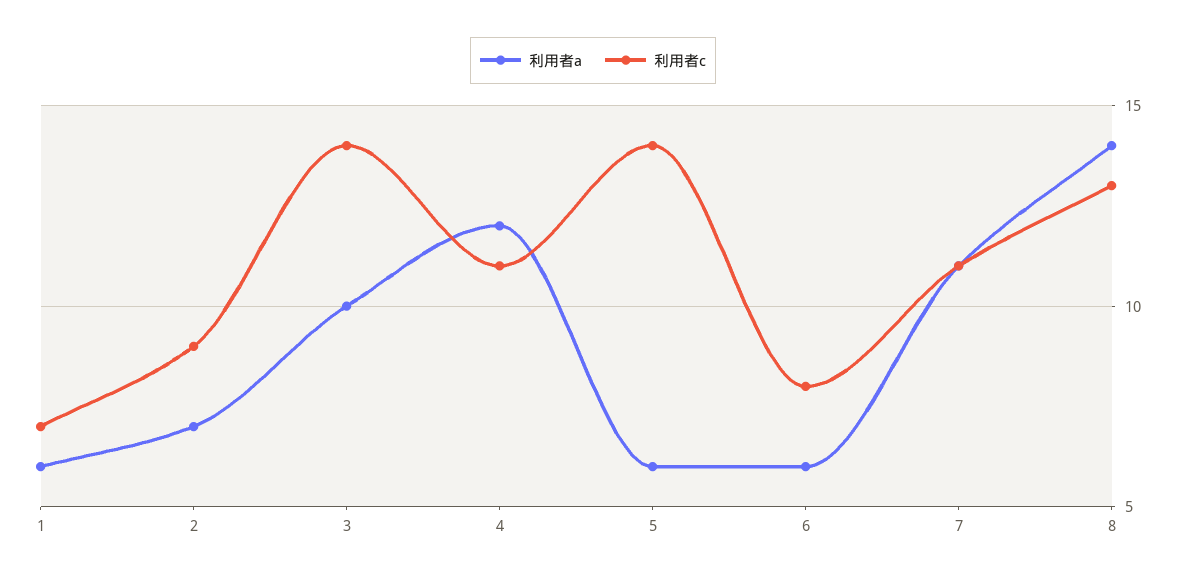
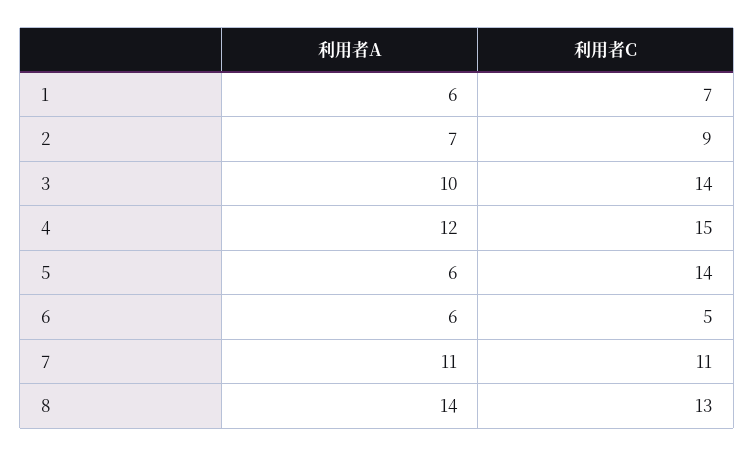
  {
    "利用者a": {
      "1": 6,
      "2": 7,
      "3": 10,
      "4": 12,
      "5": 6,
      "6": 6,
      "7": 11,
      "8": 14
    },
    "利用者c": {
      "1": 7,
      "2": 9,
      "3": 14,
-     "4": 11,
+     "4": 15,
      "5": 14,
-     "6": 8,
+     "6": 5,
      "7": 11,
      "8": 13
    }
  }

